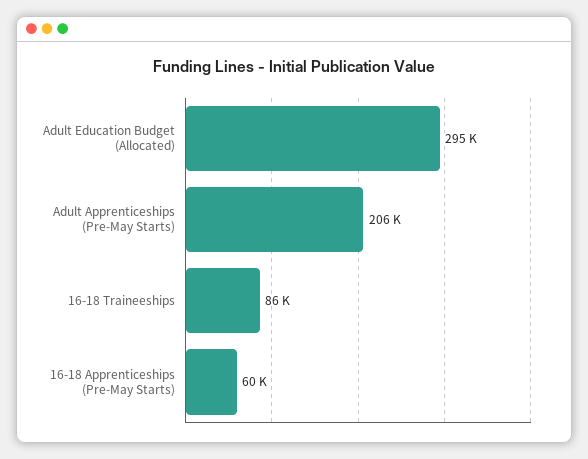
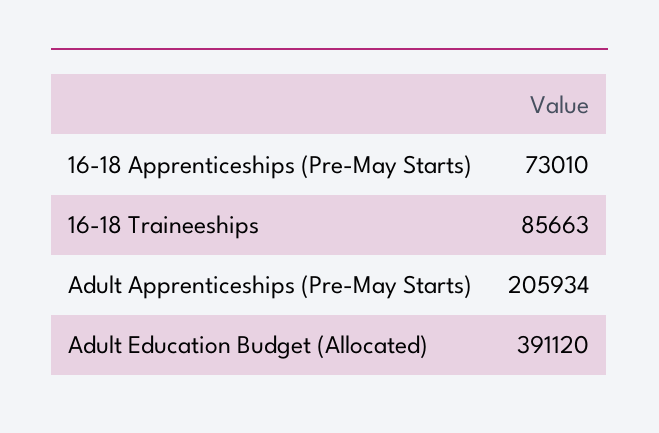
  {
-   "Adult Education Budget (Allocated)": 295000,
+   "Adult Education Budget (Allocated)": 391120,
    "Adult Apprenticeships (Pre-May Starts)": 205934,
    "16-18 Traineeships": 85663,
-   "16-18 Apprenticeships (Pre-May Starts)": 60000
+   "16-18 Apprenticeships (Pre-May Starts)": 73010
  }

